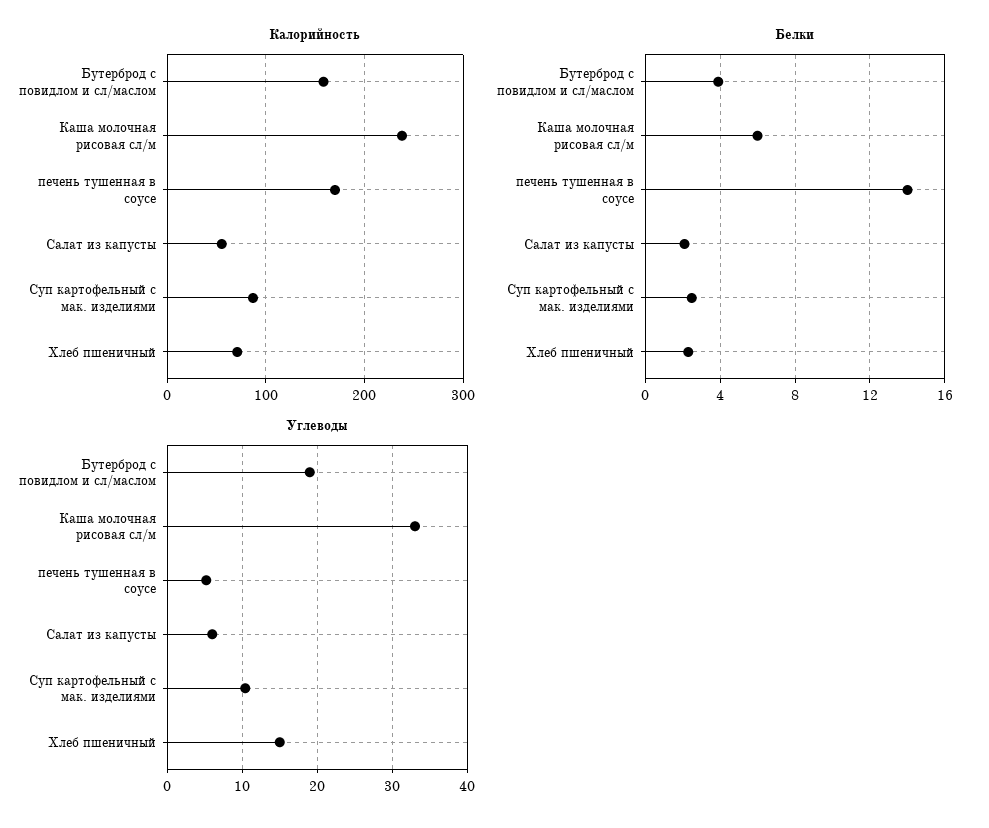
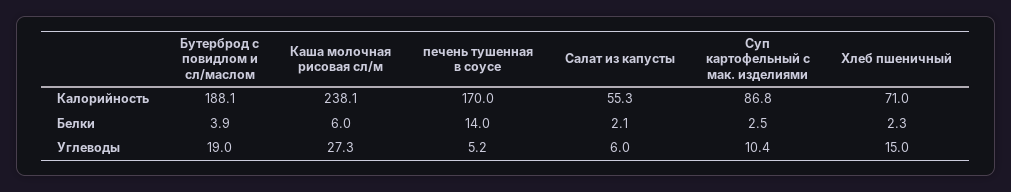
  {
    "Калорийность": {
-     "Бутерброд с повидлом и сл/маслом": 160,
+     "Бутерброд с повидлом и сл/маслом": 188.1,
      "Каша молочная рисовая сл/м": 238.1,
      "печень тушенная в соусе": 170,
      "Салат из капусты": 55.3,
      "Суп картофельный с мак. изделиями": 86.8,
      "Хлеб пшеничный": 71
    },
    "Белки": {
      "Бутерброд с повидлом и сл/маслом": 3.9,
      "Каша молочная рисовая сл/м": 6,
      "печень тушенная в соусе": 14,
      "Салат из капусты": 2.1,
      "Суп картофельный с мак. изделиями": 2.5,
      "Хлеб пшеничный": 2.3
    },
    "Углеводы": {
      "Бутерброд с повидлом и сл/маслом": 19,
-     "Каша молочная рисовая сл/м": 33,
+     "Каша молочная рисовая сл/м": 27.3,
      "печень тушенная в соусе": 5.2,
      "Салат из капусты": 6,
      "Суп картофельный с мак. изделиями": 10.4,
      "Хлеб пшеничный": 15
    }
  }

